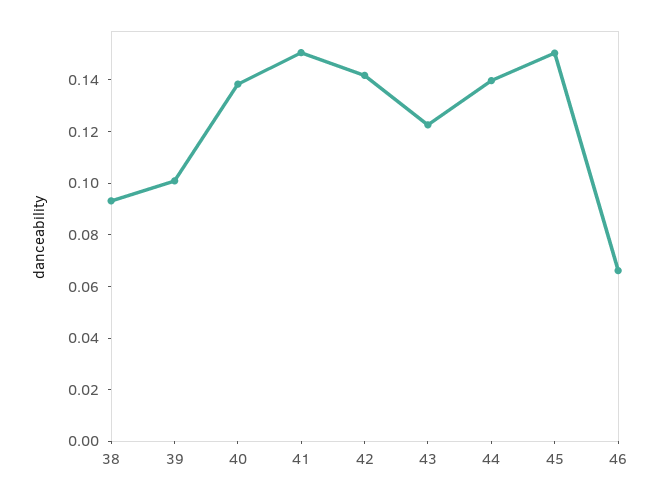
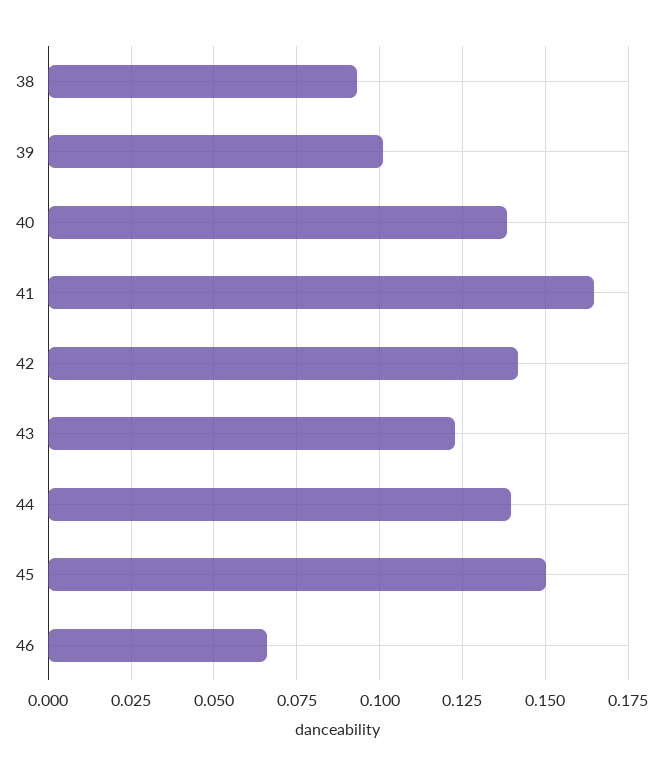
  {
    "38": 0.0925,
    "39": 0.1,
    "40": 0.1375,
-   "41": 0.15,
+   "41": 0.165,
    "42": 0.1425,
    "43": 0.1225,
    "44": 0.14,
    "45": 0.15,
    "46": 0.065
  }

